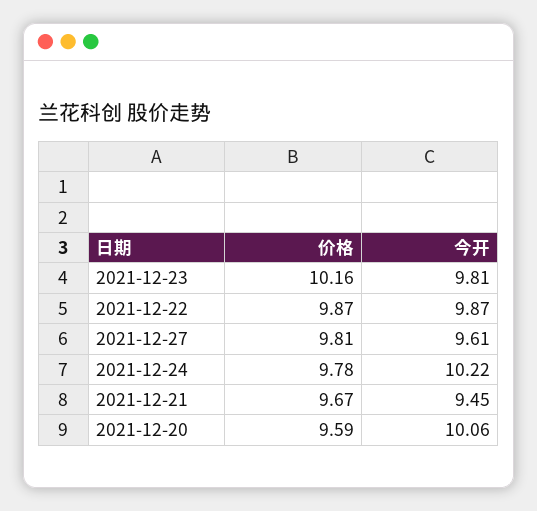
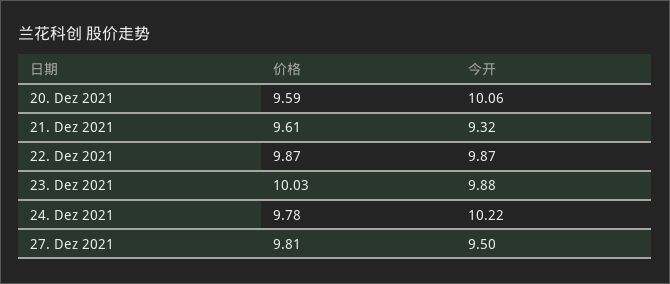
  {
    "价格": {
-     "2021-12-23": 10.16,
+     "2021-12-23": 10.03,
      "2021-12-22": 9.87,
      "2021-12-27": 9.81,
      "2021-12-24": 9.78,
-     "2021-12-21": 9.67,
+     "2021-12-21": 9.61,
      "2021-12-20": 9.59
    },
    "今开": {
-     "2021-12-23": 9.81,
+     "2021-12-23": 9.88,
      "2021-12-22": 9.87,
-     "2021-12-27": 9.61,
+     "2021-12-27": 9.5,
      "2021-12-24": 10.22,
-     "2021-12-21": 9.45,
+     "2021-12-21": 9.32,
      "2021-12-20": 10.06
    }
  }

